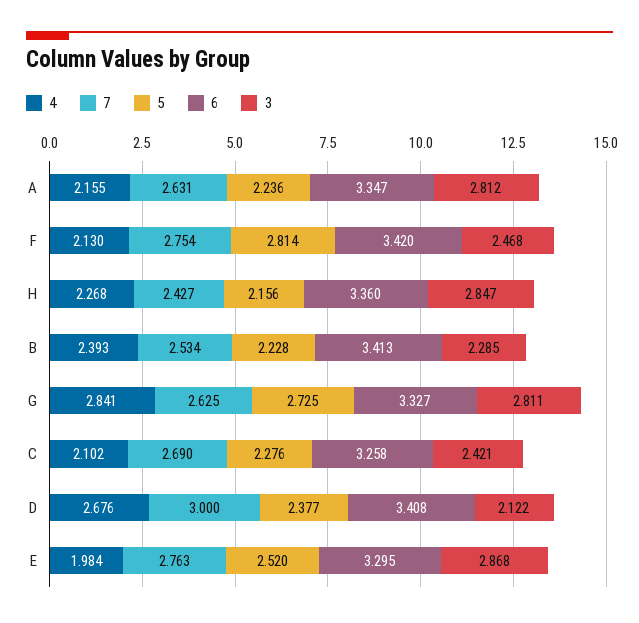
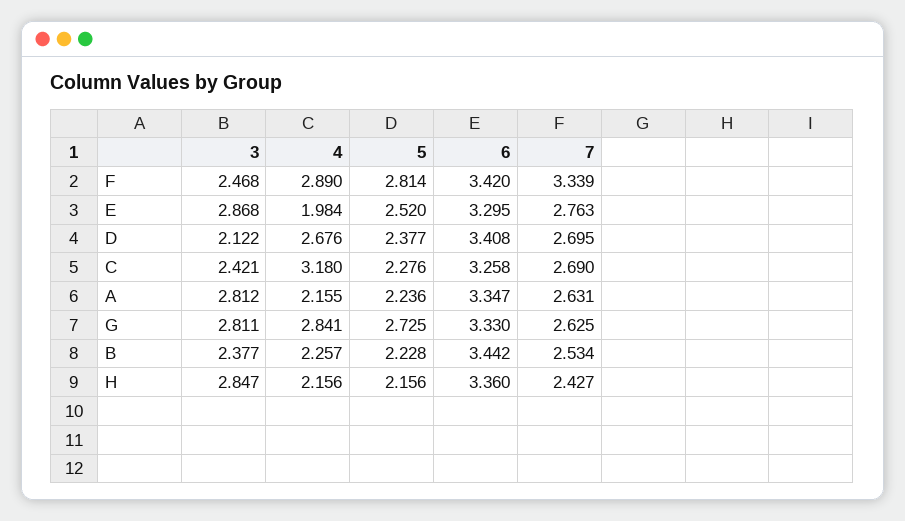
  {
    "4": {
      "A": 2.155,
-     "F": 2.13,
+     "F": 2.89,
-     "H": 2.268,
+     "H": 2.156,
-     "B": 2.393,
+     "B": 2.257,
      "G": 2.841,
-     "C": 2.102,
+     "C": 3.18,
      "D": 2.676,
      "E": 1.984
    },
    "7": {
      "A": 2.631,
-     "F": 2.754,
+     "F": 3.339,
      "H": 2.427,
      "B": 2.534,
      "G": 2.625,
      "C": 2.69,
-     "D": 3,
+     "D": 2.695,
      "E": 2.763
    },
    "5": {
      "A": 2.236,
      "F": 2.814,
      "H": 2.156,
      "B": 2.228,
      "G": 2.725,
      "C": 2.276,
      "D": 2.377,
      "E": 2.52
    },
    "6": {
      "A": 3.347,
      "F": 3.42,
      "H": 3.36,
-     "B": 3.413,
+     "B": 3.442,
-     "G": 3.327,
+     "G": 3.33,
      "C": 3.258,
      "D": 3.408,
      "E": 3.295
    },
    "3": {
      "A": 2.812,
      "F": 2.468,
      "H": 2.847,
-     "B": 2.285,
+     "B": 2.377,
      "G": 2.811,
      "C": 2.421,
      "D": 2.122,
      "E": 2.868
    }
  }

